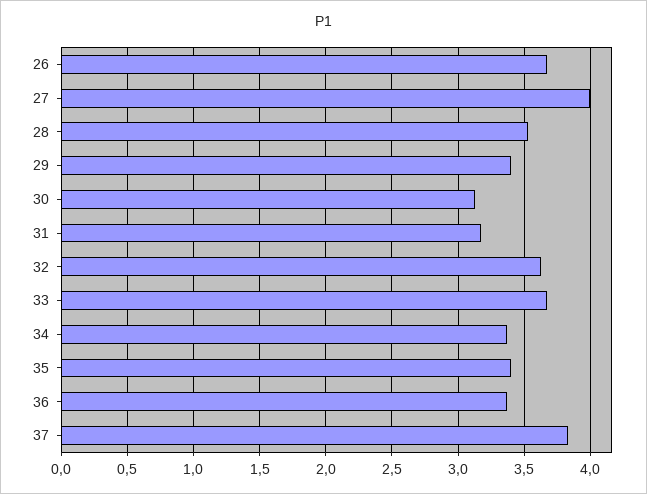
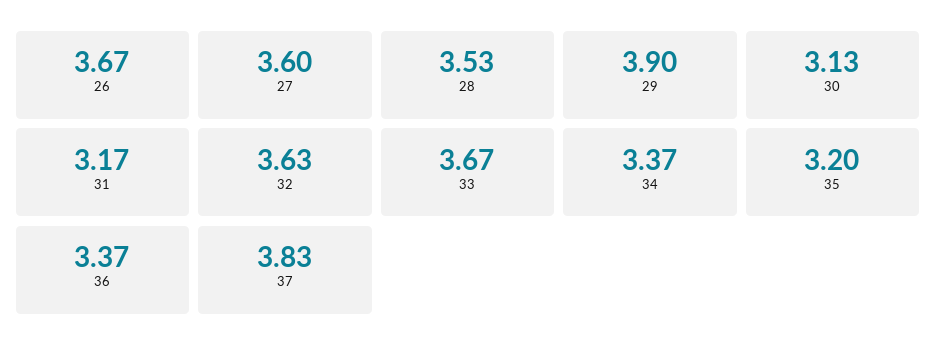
  {
    "26": 3.67,
-   "27": 4,
+   "27": 3.6,
    "28": 3.53,
-   "29": 3.4,
+   "29": 3.9,
    "30": 3.13,
    "31": 3.17,
    "32": 3.63,
    "33": 3.67,
    "34": 3.37,
-   "35": 3.4,
+   "35": 3.2,
    "36": 3.37,
    "37": 3.83
  }

